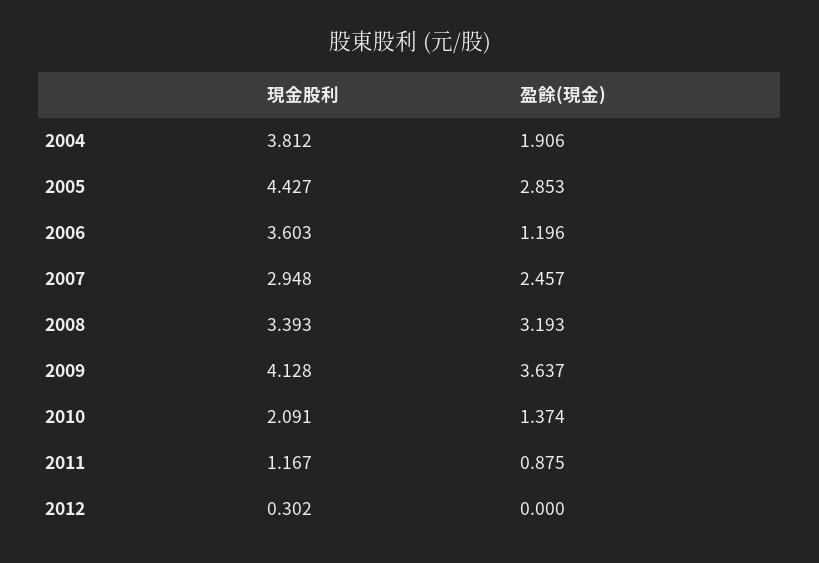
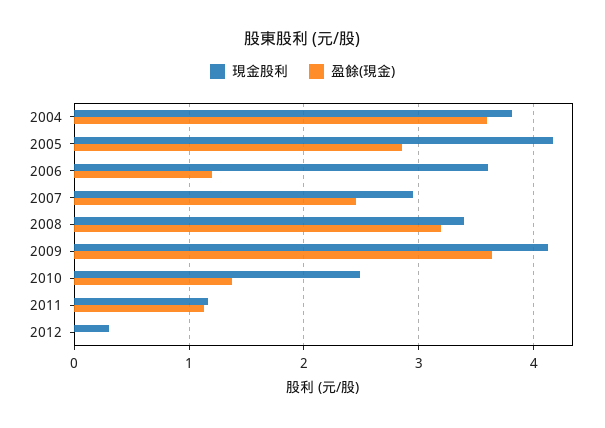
  {
    "現金股利": {
      "2004": 3.812,
-     "2005": 4.427,
+     "2005": 4.2,
      "2006": 3.603,
      "2007": 2.948,
      "2008": 3.393,
      "2009": 4.128,
-     "2010": 2.091,
+     "2010": 2.5,
      "2011": 1.167,
      "2012": 0.302
    },
    "盈餘(現金)": {
-     "2004": 1.906,
+     "2004": 3.6,
      "2005": 2.853,
      "2006": 1.196,
      "2007": 2.457,
      "2008": 3.193,
      "2009": 3.637,
      "2010": 1.374,
-     "2011": 0.875,
+     "2011": 1.1,
      "2012": 0
    }
  }

